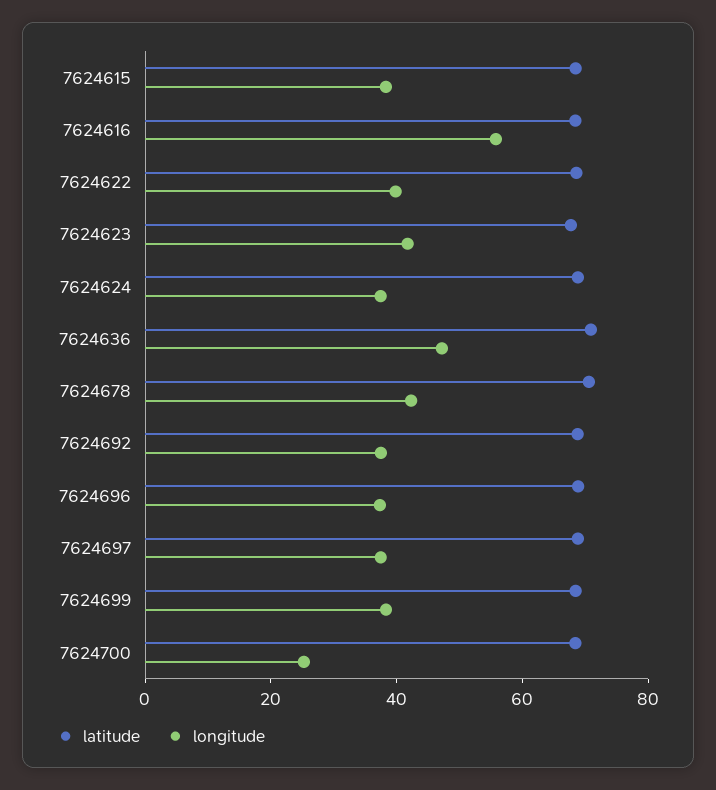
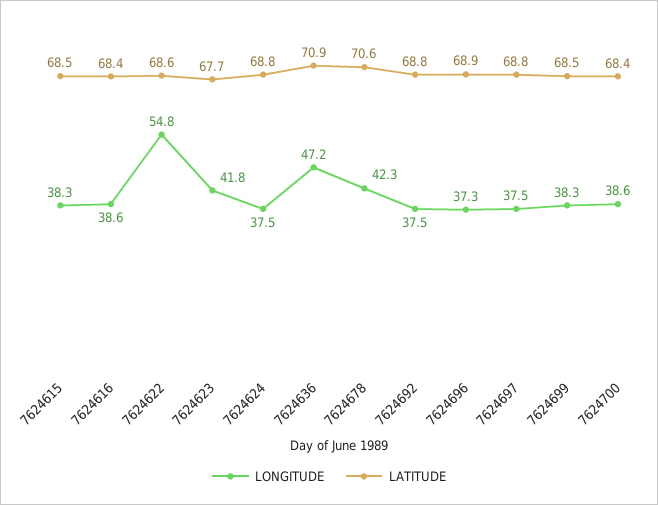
  {
    "latitude": {
      "7624615": 68.5,
      "7624616": 68.4,
      "7624622": 68.6,
      "7624623": 67.7,
      "7624624": 68.8,
      "7624636": 70.9,
      "7624678": 70.6,
      "7624692": 68.8,
      "7624696": 68.9,
      "7624697": 68.8,
      "7624699": 68.5,
      "7624700": 68.4
    },
    "longitude": {
      "7624615": 38.3,
-     "7624616": 55,
+     "7624616": 38.6,
-     "7624622": 40,
+     "7624622": 54.8,
      "7624623": 41.8,
      "7624624": 37.5,
      "7624636": 47.2,
      "7624678": 42.3,
      "7624692": 37.5,
      "7624696": 37.3,
      "7624697": 37.5,
      "7624699": 38.3,
-     "7624700": 25
+     "7624700": 38.6
    }
  }

